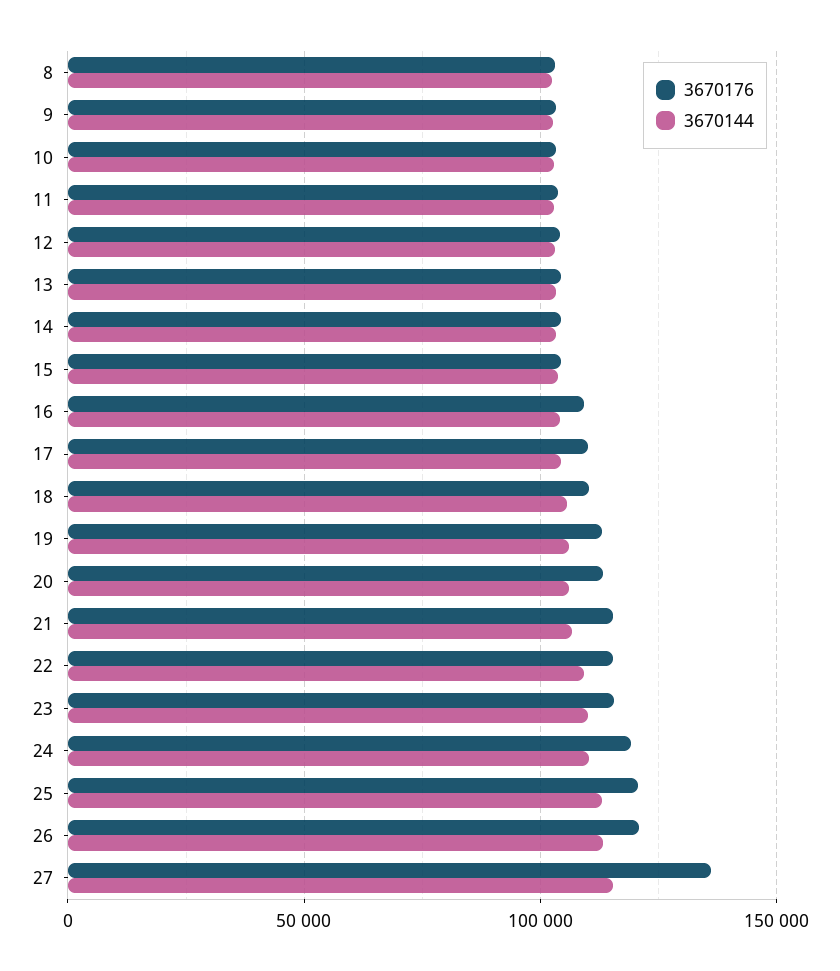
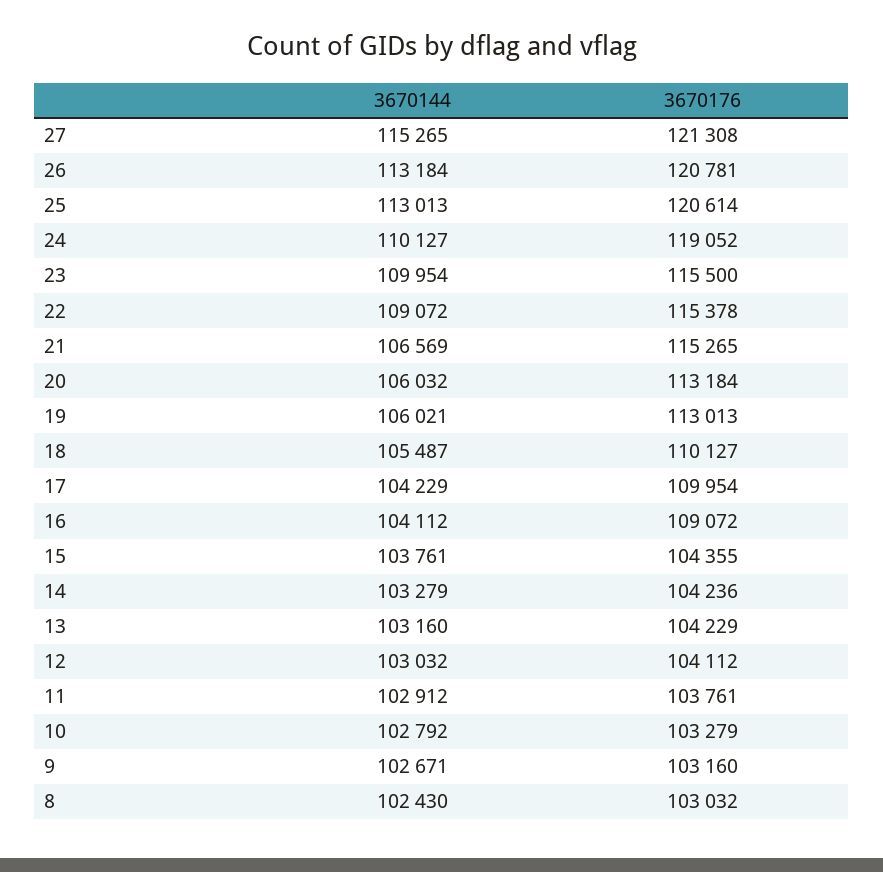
  {
    "3670176": {
      "8": 103032,
      "9": 103160,
      "10": 103279,
      "11": 103761,
      "12": 104112,
      "13": 104229,
      "14": 104236,
      "15": 104355,
      "16": 109072,
      "17": 109954,
      "18": 110127,
      "19": 113013,
      "20": 113184,
      "21": 115265,
      "22": 115378,
      "23": 115500,
      "24": 119052,
      "25": 120614,
      "26": 120781,
-     "27": 135000
+     "27": 121308
    },
    "3670144": {
      "8": 102430,
      "9": 102671,
      "10": 102792,
      "11": 102912,
      "12": 103032,
      "13": 103160,
      "14": 103279,
      "15": 103761,
      "16": 104112,
      "17": 104229,
      "18": 105487,
      "19": 106021,
      "20": 106032,
      "21": 106569,
      "22": 109072,
      "23": 109954,
      "24": 110127,
      "25": 113013,
      "26": 113184,
      "27": 115265
    }
  }

